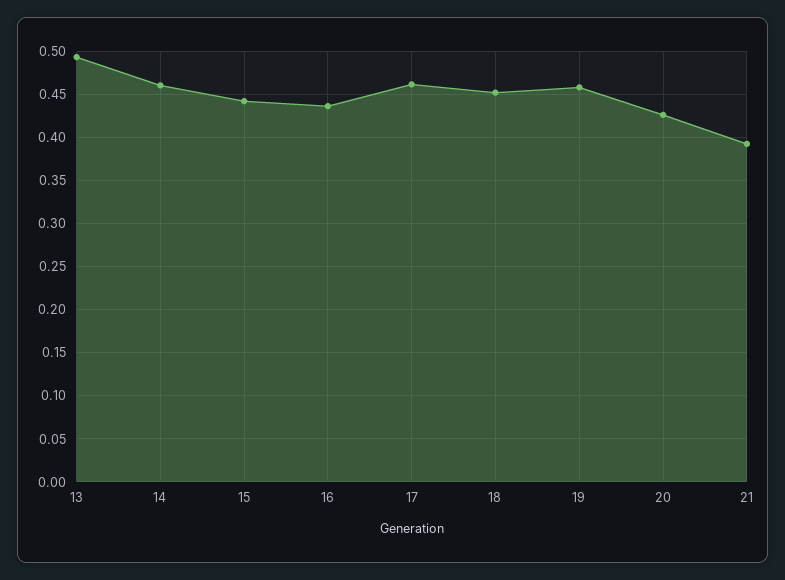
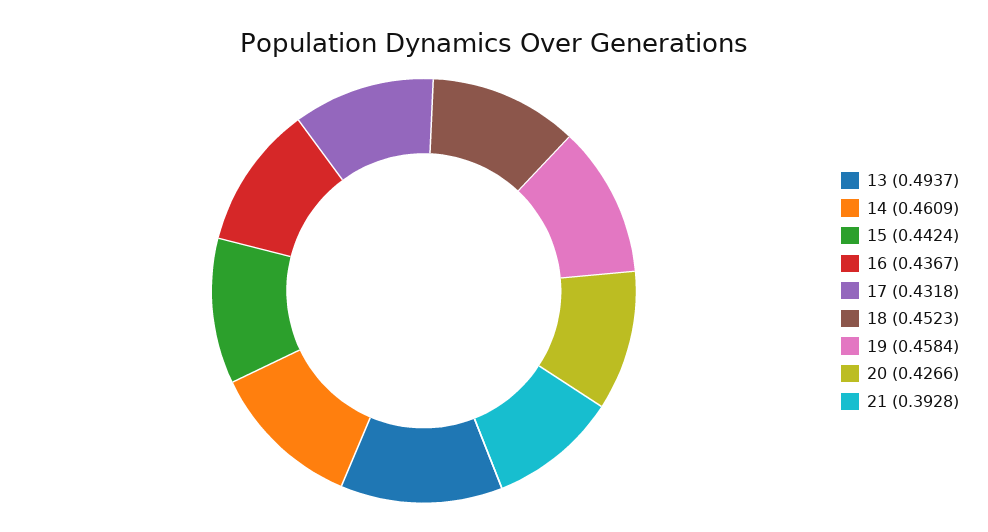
  {
    "13": 0.4937,
    "14": 0.4609,
    "15": 0.4424,
    "16": 0.4367,
-   "17": 0.46,
+   "17": 0.4318,
    "18": 0.4523,
    "19": 0.4584,
    "20": 0.4266,
    "21": 0.3928
  }

